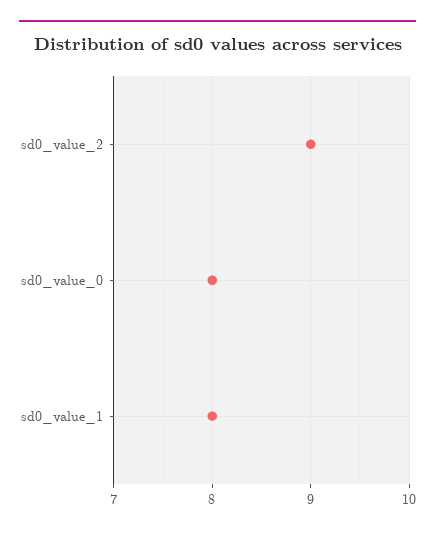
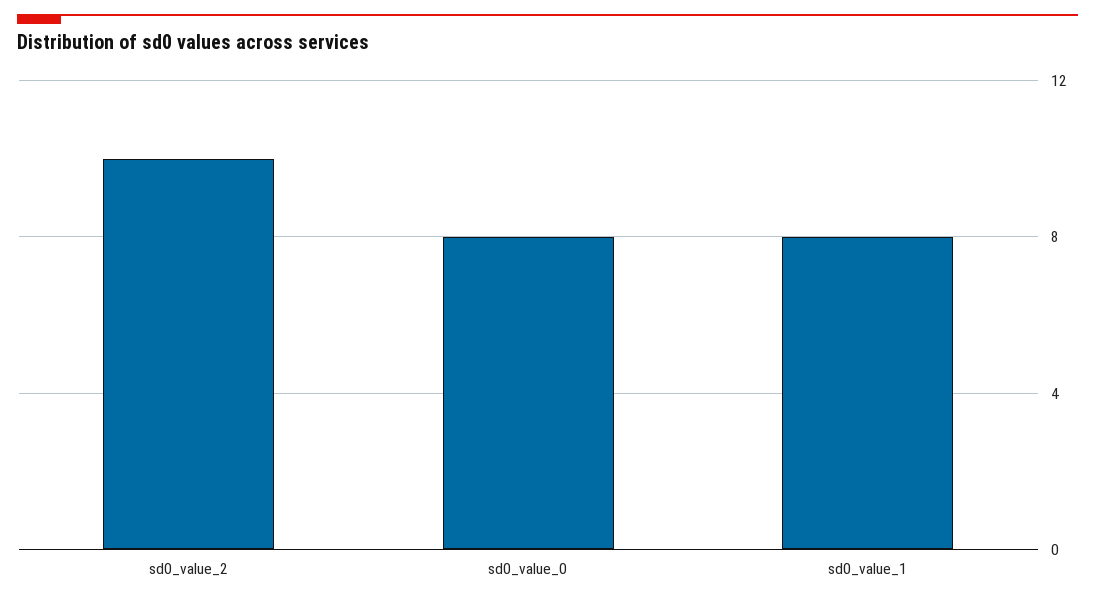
  {
-   "sd0_value_2": 9,
+   "sd0_value_2": 10,
    "sd0_value_0": 8,
    "sd0_value_1": 8
  }

